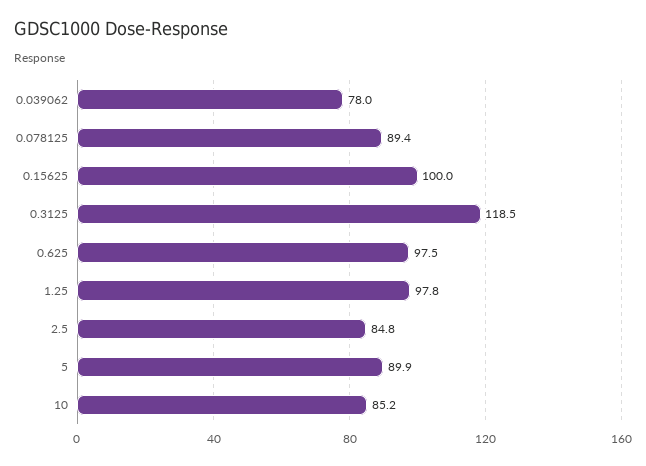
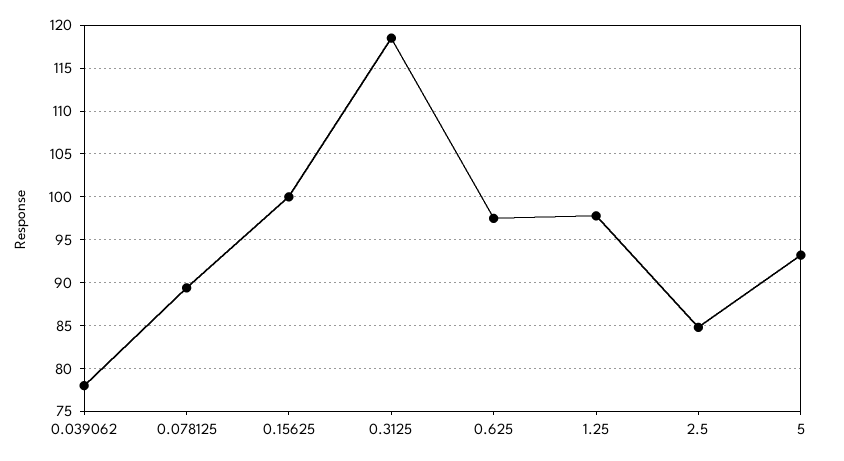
  {
    "0.039062": 78,
    "0.078125": 89.4,
    "0.15625": 100,
    "0.3125": 118.5,
    "0.625": 97.5,
    "1.25": 97.8,
    "2.5": 84.8,
-   "5": 89.9,
+   "5": 93
-   "10": 85.2
  }

